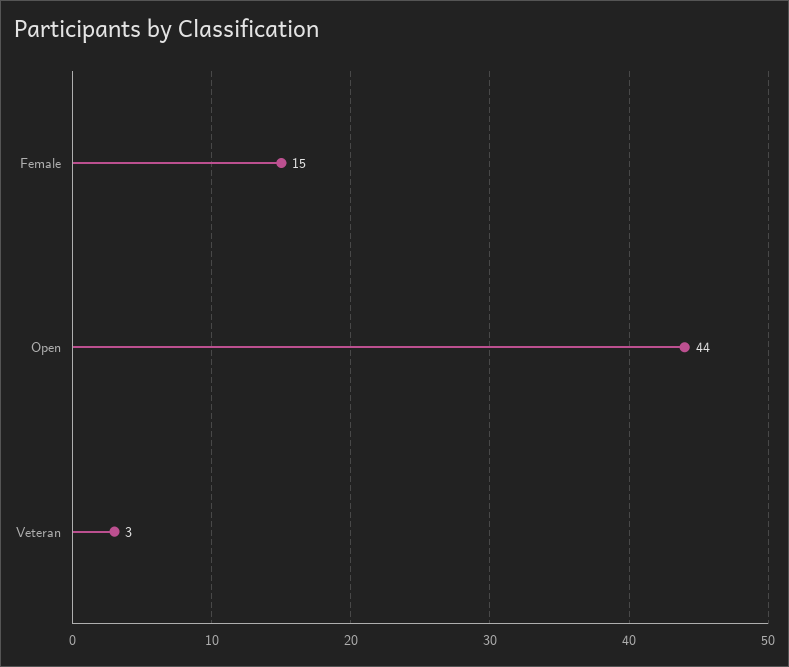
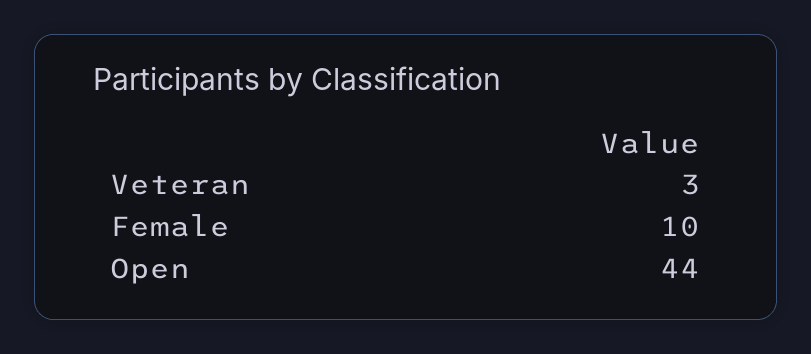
  {
-   "Female": 15,
+   "Female": 10,
    "Open": 44,
    "Veteran": 3
  }

